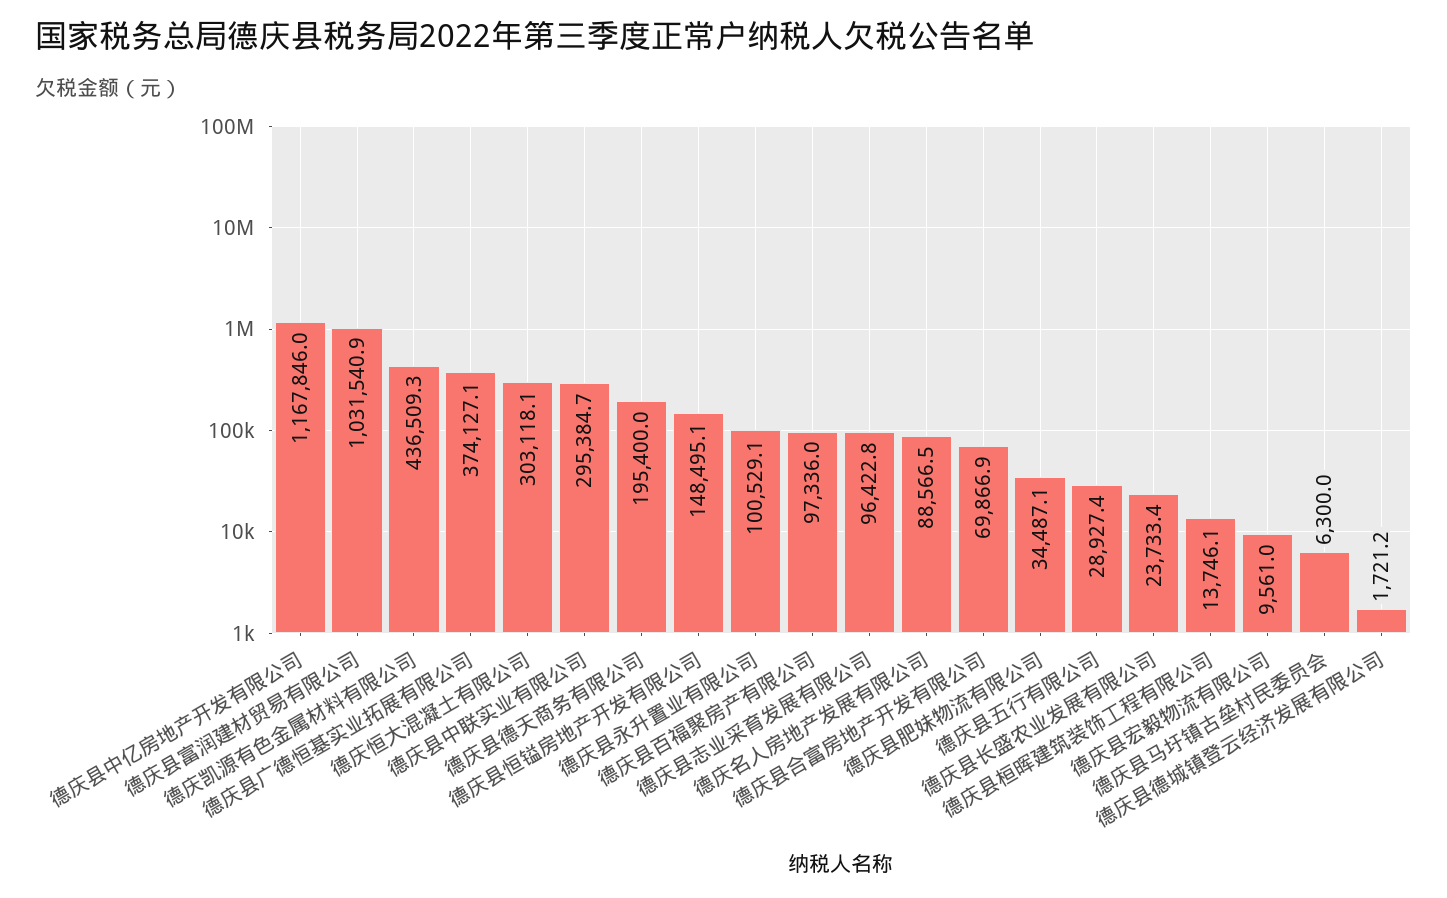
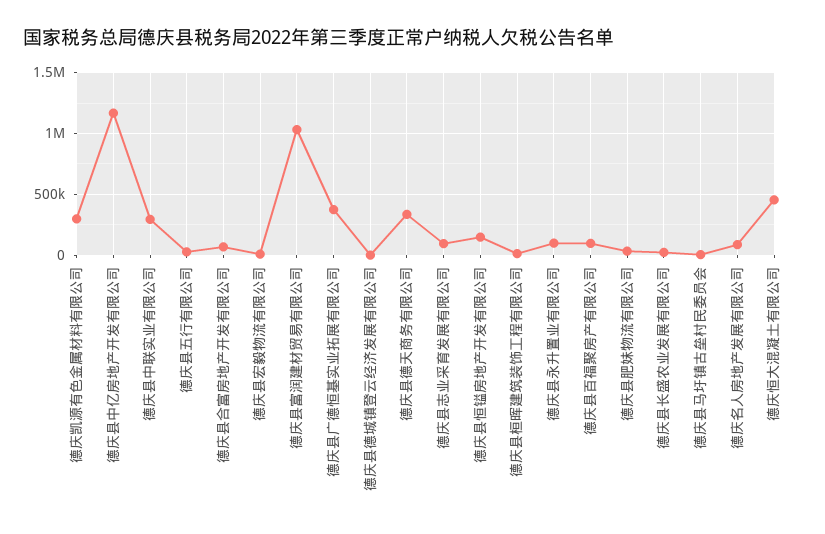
  {
    "德庆县中亿房地产开发有限公司": 1167846,
    "德庆县富润建材贸易有限公司": 1031540.9,
-   "德庆凯源有色金属材料有限公司": 436509.3,
+   "德庆凯源有色金属材料有限公司": 300000,
    "德庆县广德恒基实业拓展有限公司": 374127.1,
-   "德庆恒大混凝土有限公司": 303118.1,
+   "德庆恒大混凝土有限公司": 450000,
    "德庆县中联实业有限公司": 295384.7,
-   "德庆县德天商务有限公司": 195400,
+   "德庆县德天商务有限公司": 350000,
    "德庆县恒镒房地产开发有限公司": 148495.1,
    "德庆县永升置业有限公司": 100529.1,
    "德庆县百福聚房产有限公司": 97336,
    "德庆县志业采育发展有限公司": 96422.8,
    "德庆名人房地产发展有限公司": 88566.5,
    "德庆县合富房地产开发有限公司": 69866.9,
    "德庆县肥妹物流有限公司": 34487.1,
    "德庆县五行有限公司": 28927.4,
    "德庆县长盛农业发展有限公司": 23733.4,
    "德庆县桓晖建筑装饰工程有限公司": 13746.1,
    "德庆县宏毅物流有限公司": 9561,
    "德庆县马圩镇古垒村民委员会": 6300,
    "德庆县德城镇登云经济发展有限公司": 1721.2
  }

